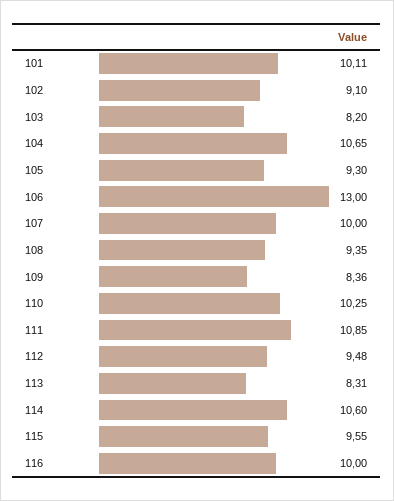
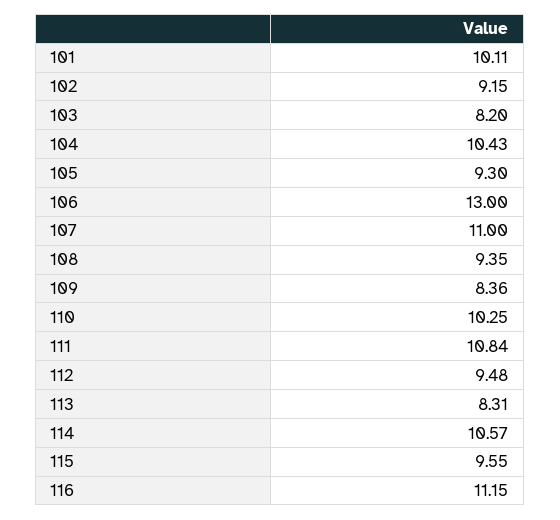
  {
    "101": 10.11,
-   "102": 9.1,
+   "102": 9.15,
    "103": 8.2,
-   "104": 10.65,
+   "104": 10.43,
    "105": 9.3,
    "106": 13,
-   "107": 10,
+   "107": 11,
    "108": 9.35,
    "109": 8.36,
    "110": 10.25,
-   "111": 10.85,
+   "111": 10.84,
    "112": 9.48,
    "113": 8.31,
-   "114": 10.6,
+   "114": 10.57,
    "115": 9.55,
-   "116": 10
+   "116": 11.15
  }

